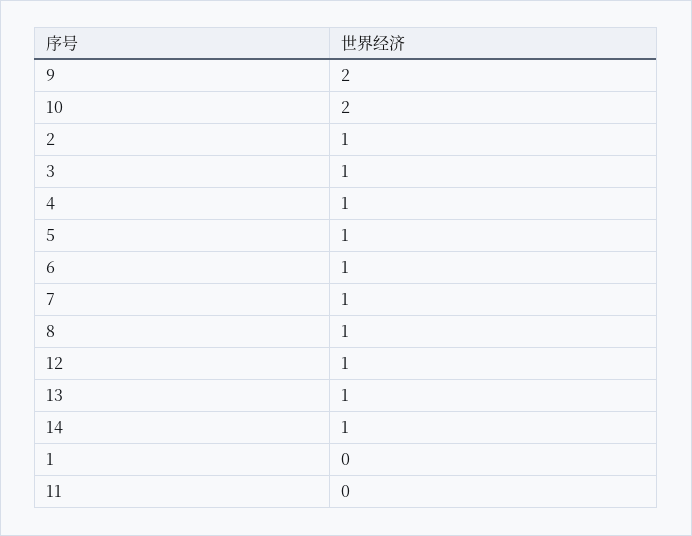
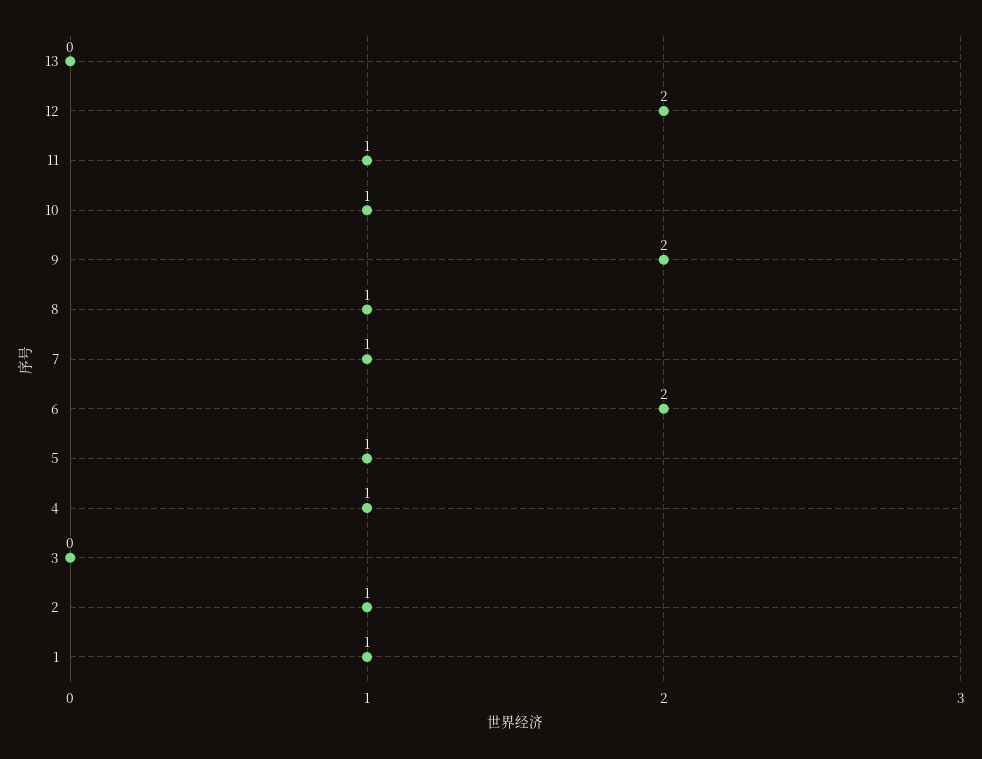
  {
    "9": 2,
-   "10": 2,
+   "10": 1,
    "2": 1,
-   "3": 1,
+   "3": 0,
    "4": 1,
    "5": 1,
-   "6": 1,
+   "6": 2,
    "7": 1,
    "8": 1,
-   "12": 1,
+   "12": 2,
-   "13": 1,
+   "13": 0,
-   "14": 1,
-   "1": 0,
+   "1": 1,
-   "11": 0
+   "11": 1
  }

